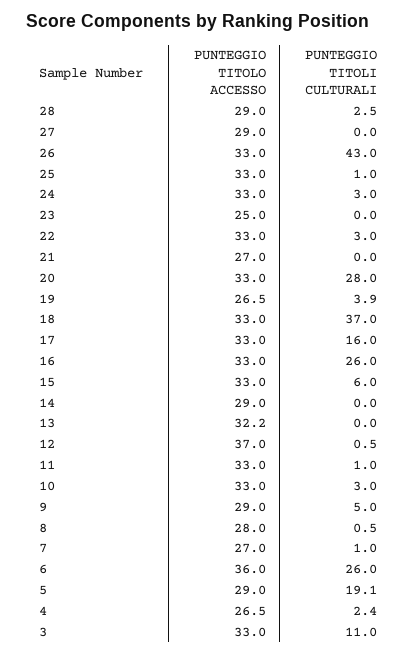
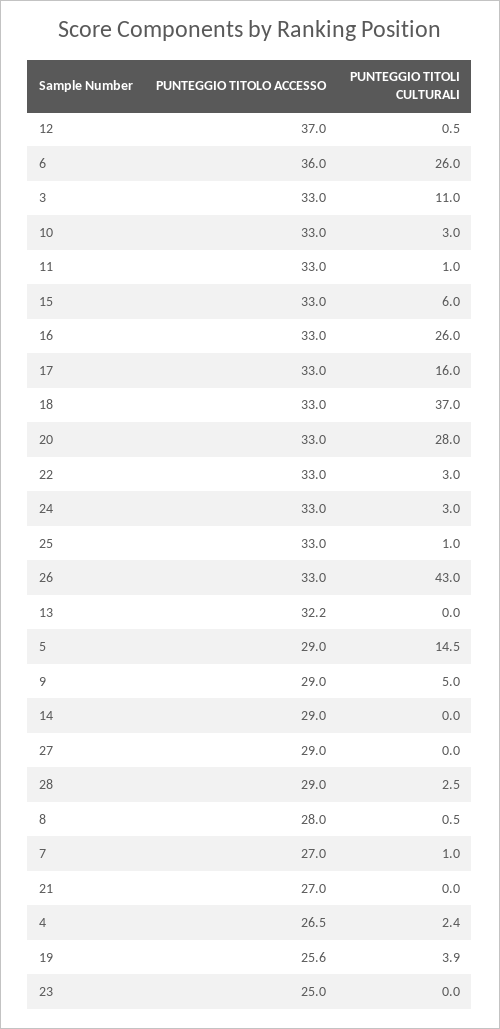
  {
    "PUNTEGGIO TITOLO ACCESSO": {
      "28": 29,
      "27": 29,
      "26": 33,
      "25": 33,
      "24": 33,
      "23": 25,
      "22": 33,
      "21": 27,
      "20": 33,
-     "19": 26.5,
+     "19": 25.6,
      "18": 33,
      "17": 33,
      "16": 33,
      "15": 33,
      "14": 29,
      "13": 32.2,
      "12": 37,
      "11": 33,
      "10": 33,
      "9": 29,
      "8": 28,
      "7": 27,
      "6": 36,
      "5": 29,
      "4": 26.5,
      "3": 33
    },
    "PUNTEGGIO TITOLI CULTURALI": {
      "28": 2.5,
      "27": 0,
      "26": 43,
      "25": 1,
      "24": 3,
      "23": 0,
      "22": 3,
      "21": 0,
      "20": 28,
      "19": 3.9,
      "18": 37,
      "17": 16,
      "16": 26,
      "15": 6,
      "14": 0,
      "13": 0,
      "12": 0.5,
      "11": 1,
      "10": 3,
      "9": 5,
      "8": 0.5,
      "7": 1,
      "6": 26,
-     "5": 19.1,
+     "5": 14.5,
      "4": 2.4,
      "3": 11
    }
  }

